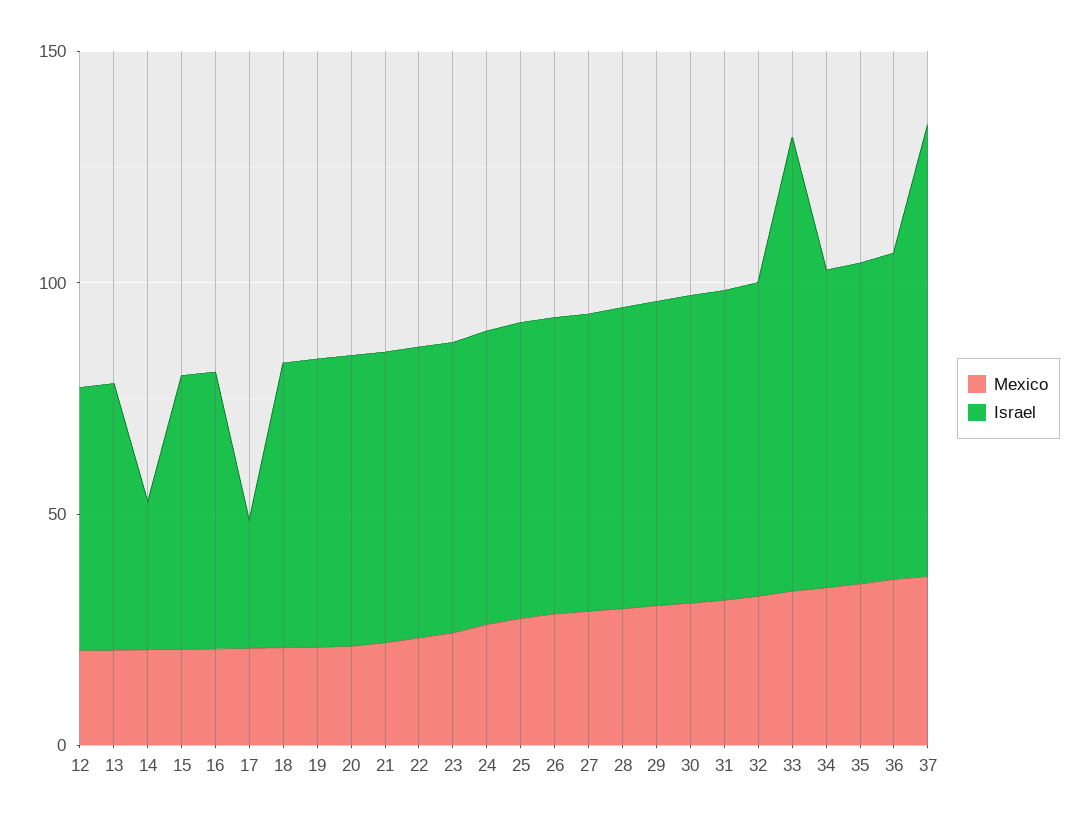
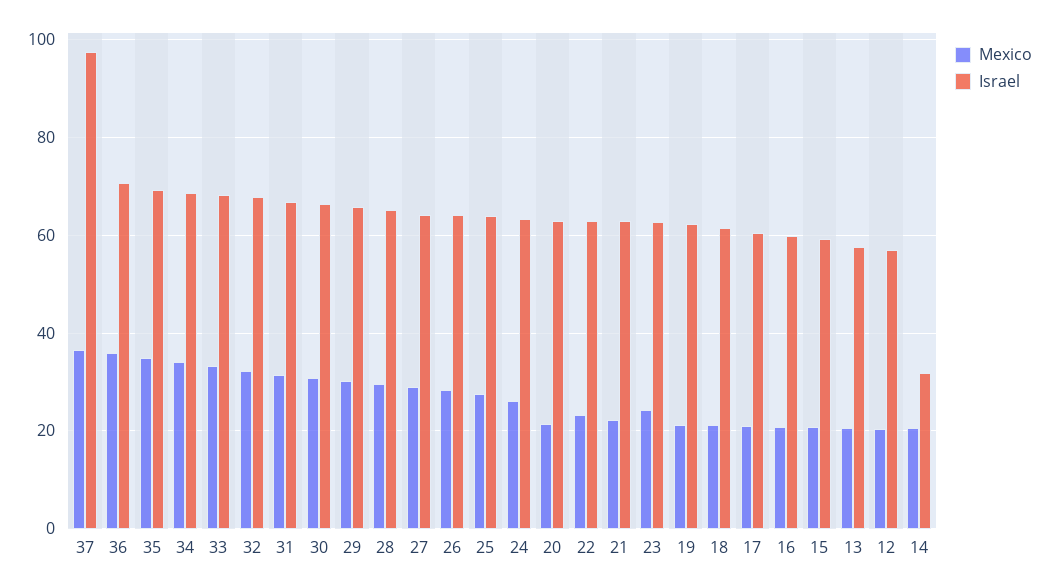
  {
    "Mexico": {
      "12": 20,
      "13": 20,
      "14": 20,
      "15": 20,
      "16": 20,
      "17": 22,
      "18": 22,
      "19": 22,
      "20": 22,
      "21": 22,
      "22": 24,
      "23": 24,
      "24": 26,
      "25": 28,
      "26": 28,
      "27": 30,
      "28": 30,
      "29": 30,
      "30": 30,
      "31": 32,
      "32": 32,
      "33": 34,
      "34": 34,
      "35": 34,
      "36": 36,
      "37": 36
    },
    "Israel": {
      "12": 56,
      "13": 58,
      "14": 32,
      "15": 60,
      "16": 60,
-     "17": 30,
+     "17": 60,
      "18": 62,
      "19": 62,
      "20": 62,
      "21": 62,
      "22": 62,
      "23": 62,
      "24": 64,
      "25": 64,
      "26": 64,
      "27": 64,
      "28": 66,
      "29": 66,
      "30": 66,
      "31": 66,
      "32": 68,
-     "33": 100,
+     "33": 68,
      "34": 68,
      "35": 70,
      "36": 70,
      "37": 98
    }
  }

